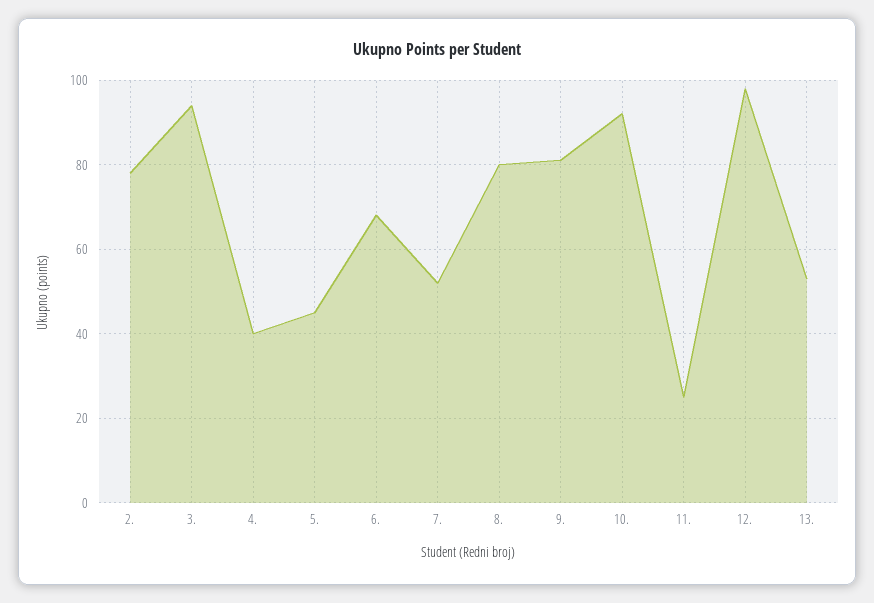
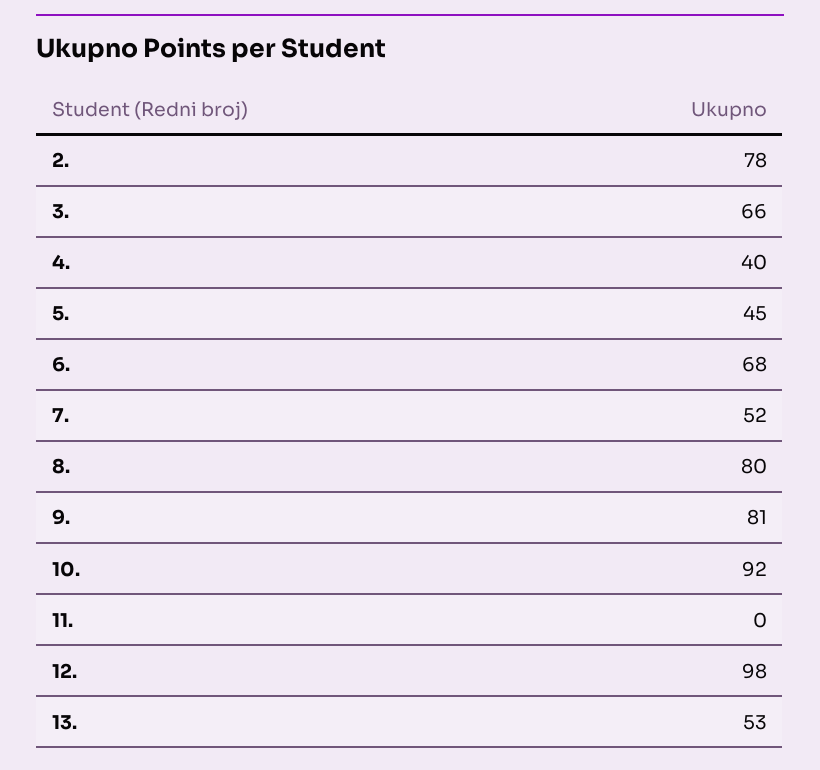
  {
    "2.": 78,
-   "3.": 95,
+   "3.": 66,
    "4.": 40,
    "5.": 45,
    "6.": 68,
    "7.": 52,
    "8.": 80,
    "9.": 81,
    "10.": 92,
-   "11.": 25,
+   "11.": 0,
    "12.": 98,
    "13.": 53
  }

